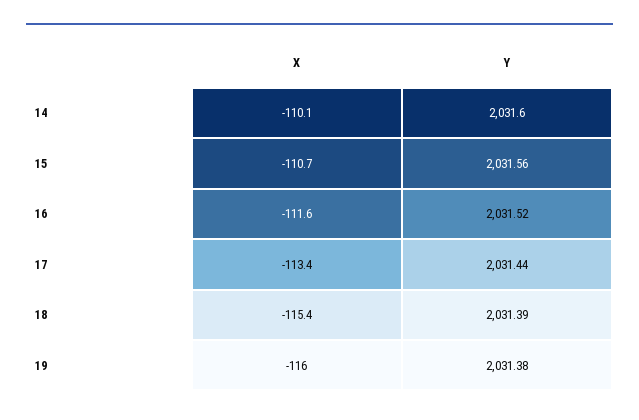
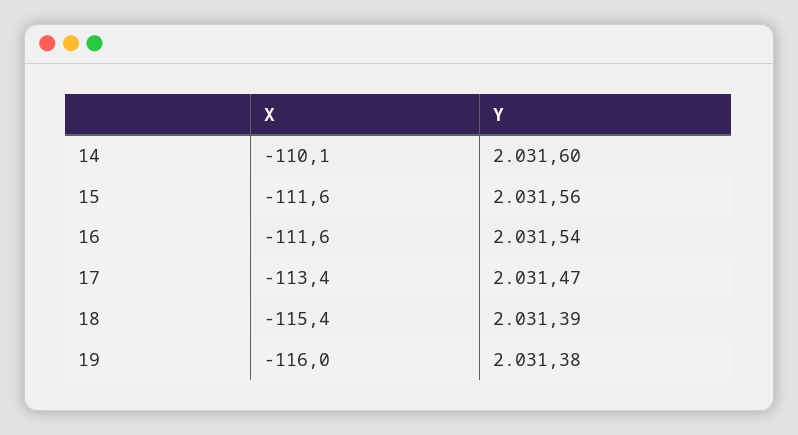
  {
    "X": {
      "14": -110.1,
-     "15": -110.7,
+     "15": -111.6,
      "16": -111.6,
      "17": -113.4,
      "18": -115.4,
      "19": -116
    },
    "Y": {
      "14": 2031.6,
      "15": 2031.56,
-     "16": 2031.52,
+     "16": 2031.54,
-     "17": 2031.44,
+     "17": 2031.47,
      "18": 2031.39,
      "19": 2031.38
    }
  }

